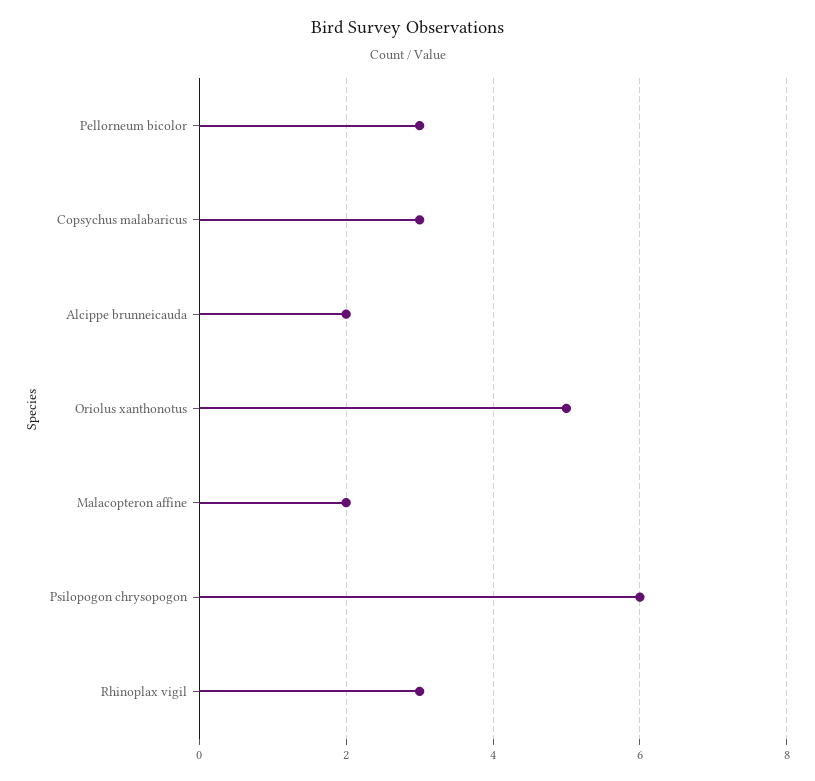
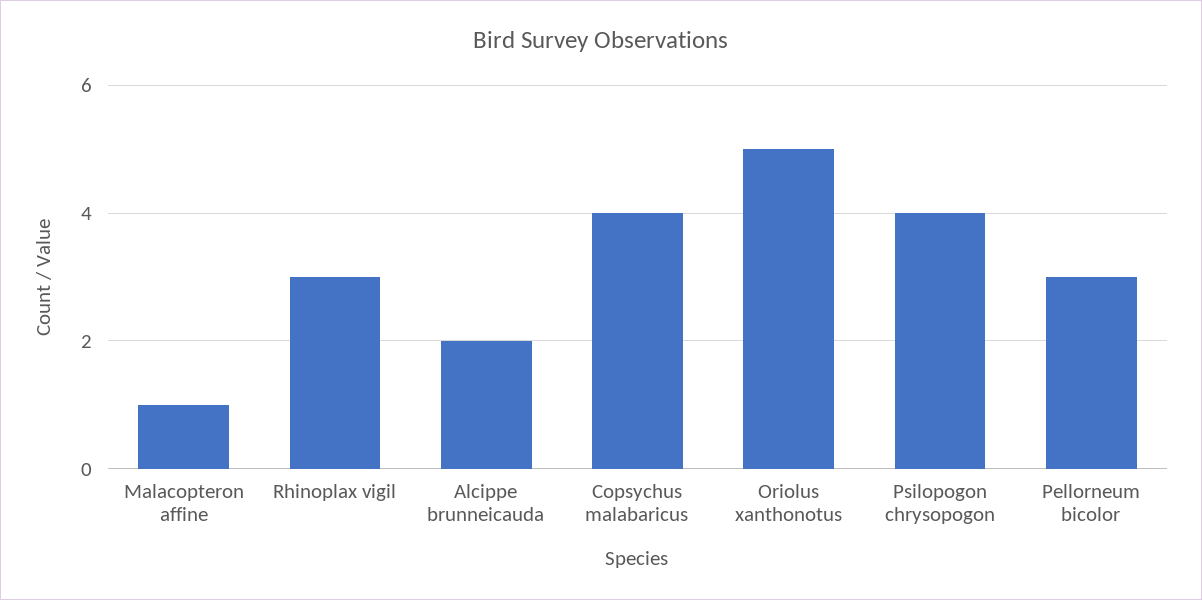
  {
    "Pellorneum bicolor": 3,
-   "Copsychus malabaricus": 3,
+   "Copsychus malabaricus": 4,
    "Alcippe brunneicauda": 2,
    "Oriolus xanthonotus": 5,
-   "Malacopteron affine": 2,
+   "Malacopteron affine": 1,
-   "Psilopogon chrysopogon": 6,
+   "Psilopogon chrysopogon": 4,
    "Rhinoplax vigil": 3
  }

